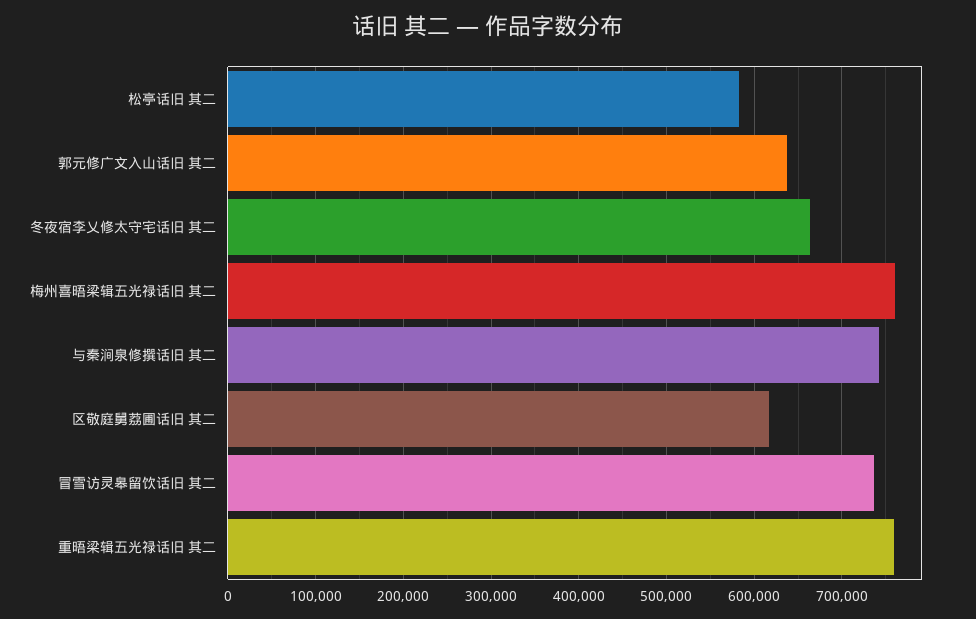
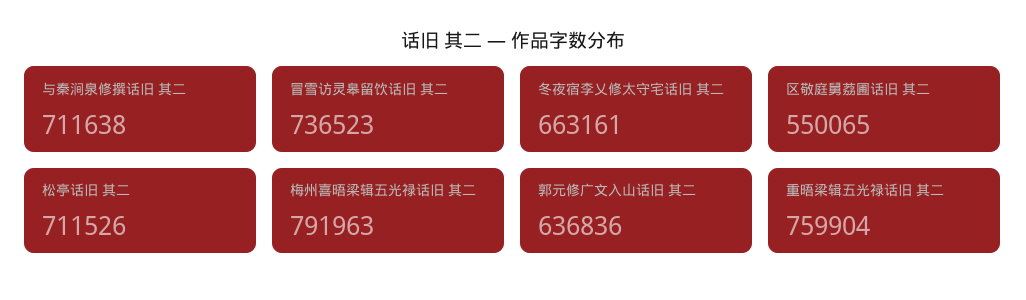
  {
-   "松亭话旧 其二": 580000,
+   "松亭话旧 其二": 711526,
    "郭元修广文入山话旧 其二": 636836,
    "冬夜宿李乂修太守宅话旧 其二": 663161,
-   "梅州喜晤梁辑五光禄话旧 其二": 760000,
+   "梅州喜晤梁辑五光禄话旧 其二": 791963,
-   "与秦涧泉修撰话旧 其二": 740000,
+   "与秦涧泉修撰话旧 其二": 711638,
-   "区敬庭舅荔圃话旧 其二": 620000,
+   "区敬庭舅荔圃话旧 其二": 550065,
    "冒雪访灵皋留饮话旧 其二": 736523,
    "重晤梁辑五光禄话旧 其二": 759904
  }

